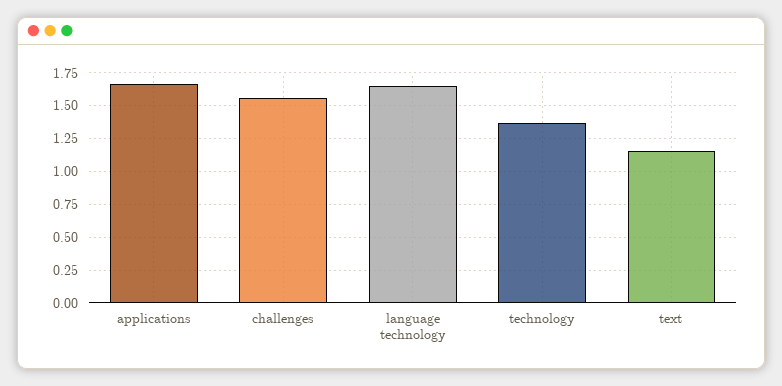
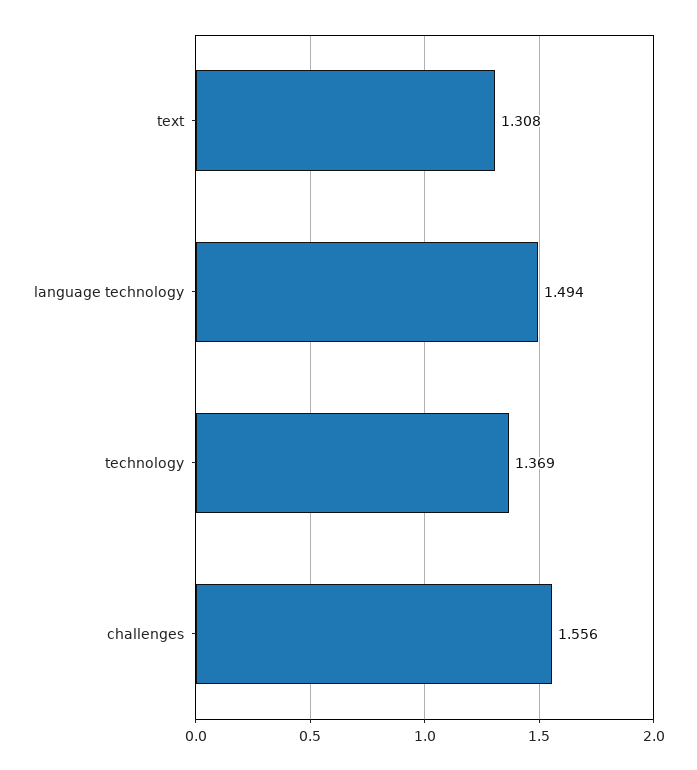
  {
-   "applications": 1.65,
    "challenges": 1.556,
-   "language technology": 1.65,
+   "language technology": 1.494,
    "technology": 1.369,
-   "text": 1.15
+   "text": 1.308
  }

